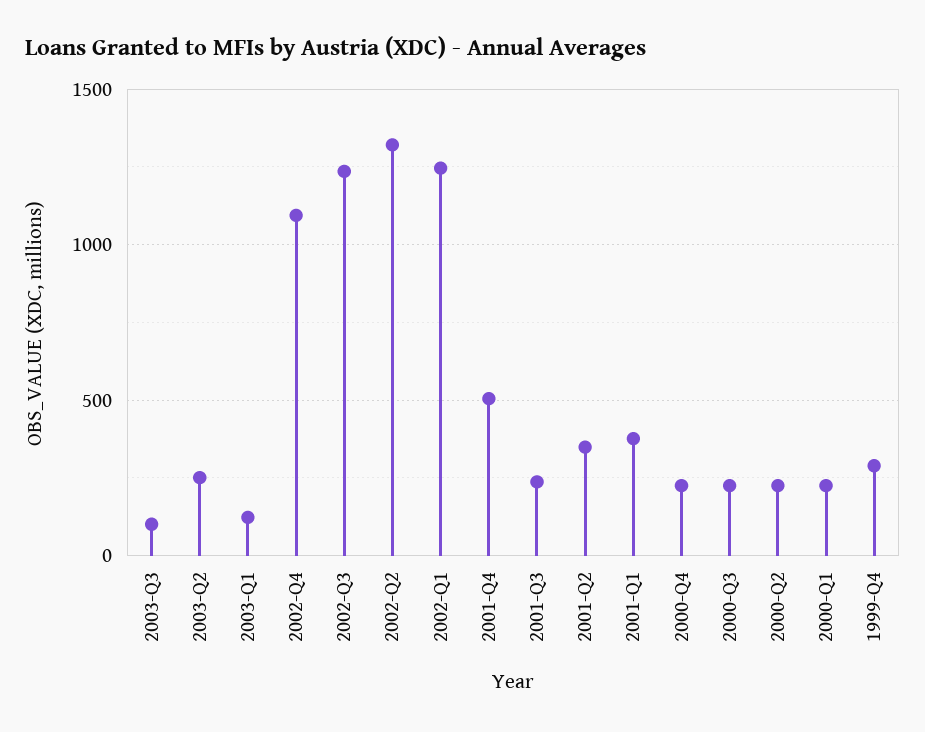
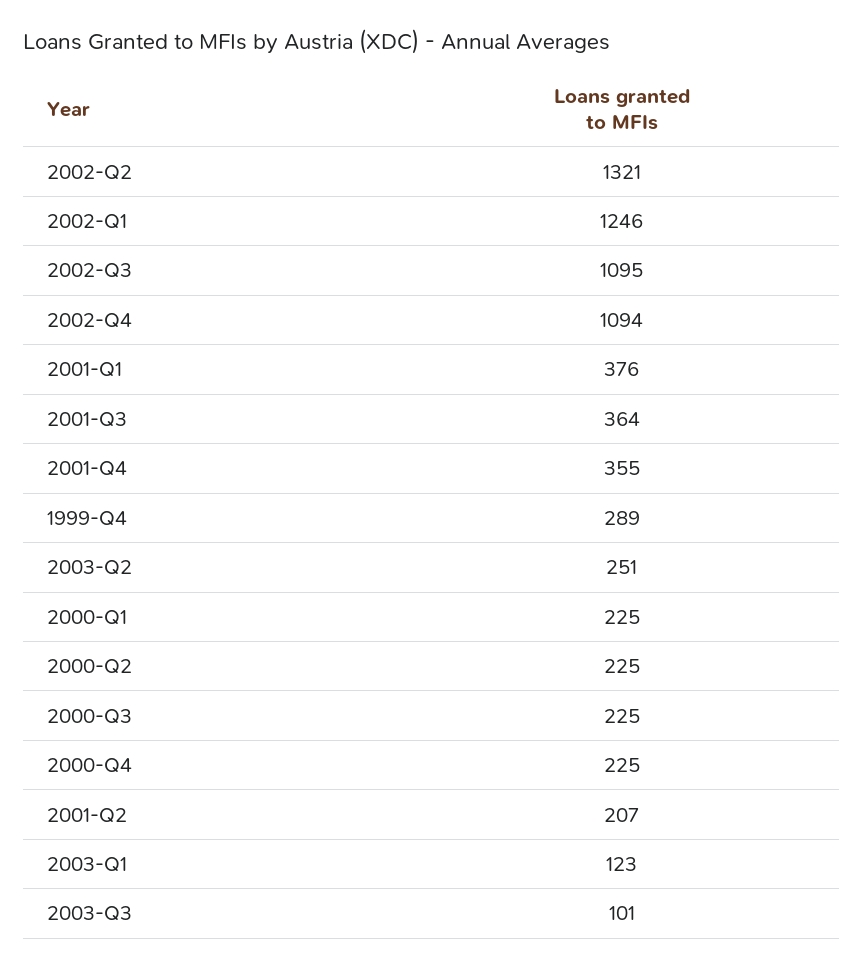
  {
    "2003-Q3": 101,
    "2003-Q2": 251,
    "2003-Q1": 123,
    "2002-Q4": 1094,
-   "2002-Q3": 1250,
+   "2002-Q3": 1095,
    "2002-Q2": 1321,
    "2002-Q1": 1246,
-   "2001-Q4": 500,
+   "2001-Q4": 355,
-   "2001-Q3": 250,
+   "2001-Q3": 364,
-   "2001-Q2": 350,
+   "2001-Q2": 207,
    "2001-Q1": 376,
    "2000-Q4": 225,
    "2000-Q3": 225,
    "2000-Q2": 225,
    "2000-Q1": 225,
    "1999-Q4": 289
  }

